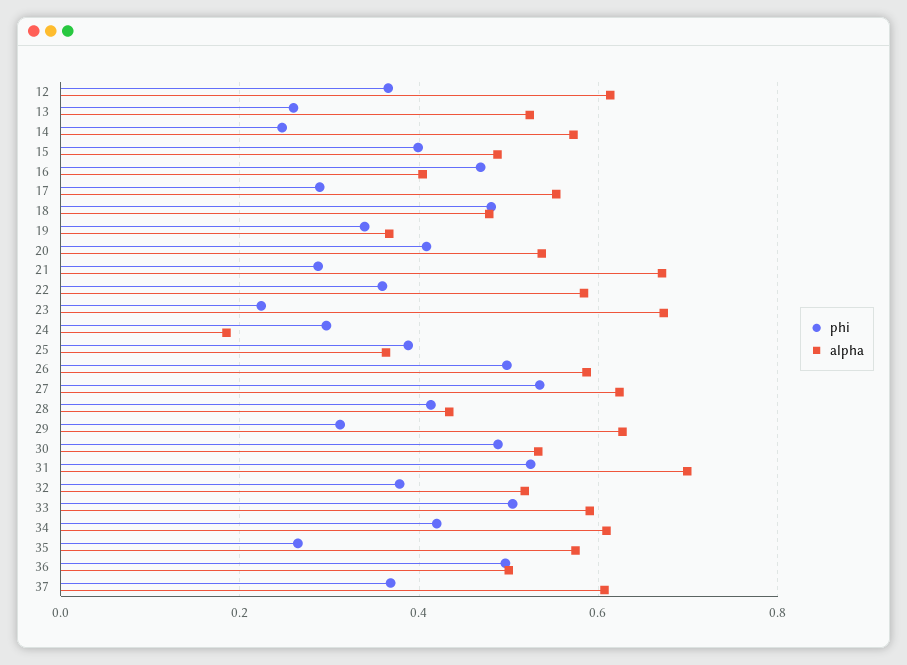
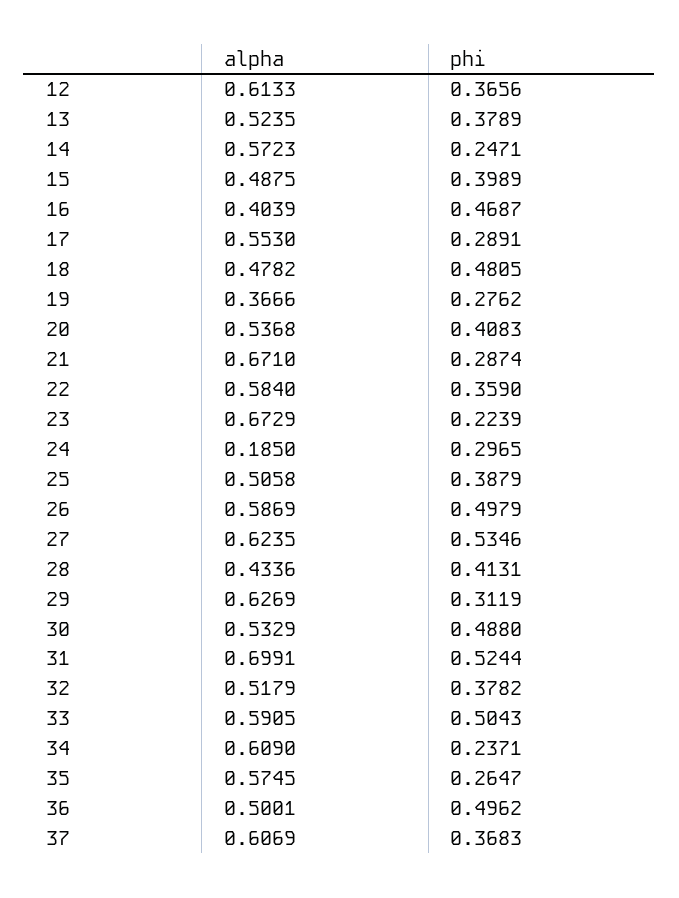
  {
    "phi": {
      "12": 0.3656,
-     "13": 0.26,
+     "13": 0.3789,
      "14": 0.2471,
      "15": 0.3989,
      "16": 0.4687,
      "17": 0.2891,
      "18": 0.4805,
-     "19": 0.34,
+     "19": 0.2762,
      "20": 0.4083,
      "21": 0.2874,
      "22": 0.359,
      "23": 0.2239,
      "24": 0.2965,
      "25": 0.3879,
      "26": 0.4979,
      "27": 0.5346,
      "28": 0.4131,
      "29": 0.3119,
      "30": 0.488,
      "31": 0.5244,
      "32": 0.3782,
      "33": 0.5043,
-     "34": 0.42,
+     "34": 0.2371,
      "35": 0.2647,
      "36": 0.4962,
      "37": 0.3683
    },
    "alpha": {
      "12": 0.6133,
      "13": 0.5235,
      "14": 0.5723,
      "15": 0.4875,
      "16": 0.4039,
      "17": 0.553,
      "18": 0.4782,
      "19": 0.3666,
      "20": 0.5368,
      "21": 0.671,
      "22": 0.584,
      "23": 0.6729,
      "24": 0.185,
-     "25": 0.36,
+     "25": 0.5058,
      "26": 0.5869,
      "27": 0.6235,
      "28": 0.4336,
      "29": 0.6269,
      "30": 0.5329,
      "31": 0.6991,
      "32": 0.5179,
      "33": 0.5905,
      "34": 0.609,
      "35": 0.5745,
      "36": 0.5001,
      "37": 0.6069
    }
  }

